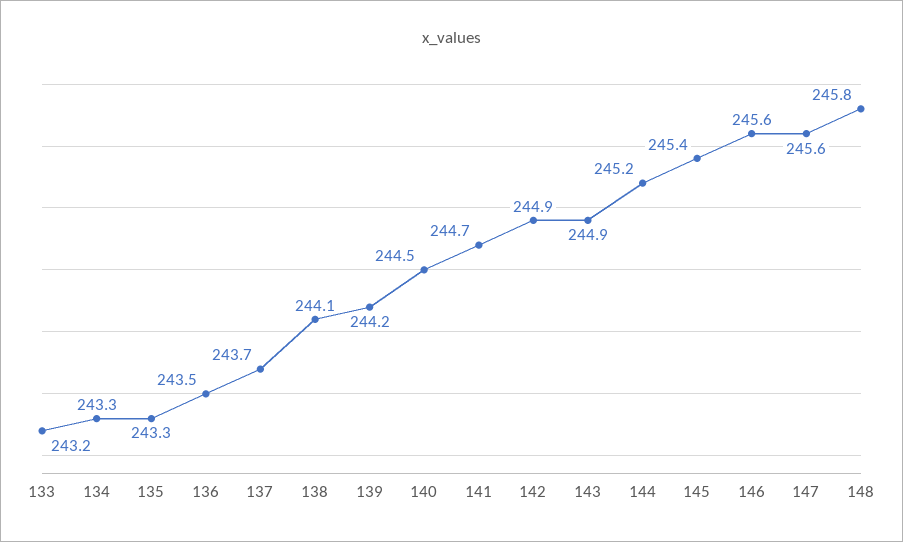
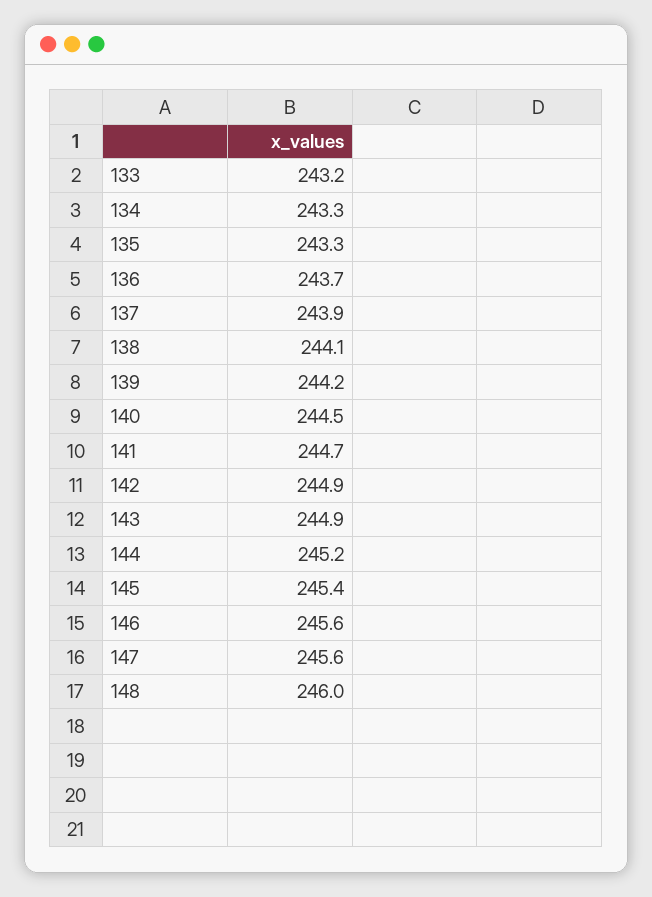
  {
    "133": 243.2,
    "134": 243.3,
    "135": 243.3,
-   "136": 243.5,
+   "136": 243.7,
-   "137": 243.7,
+   "137": 243.9,
    "138": 244.1,
    "139": 244.2,
    "140": 244.5,
    "141": 244.7,
    "142": 244.9,
    "143": 244.9,
    "144": 245.2,
    "145": 245.4,
    "146": 245.6,
    "147": 245.6,
-   "148": 245.8
+   "148": 246
  }

